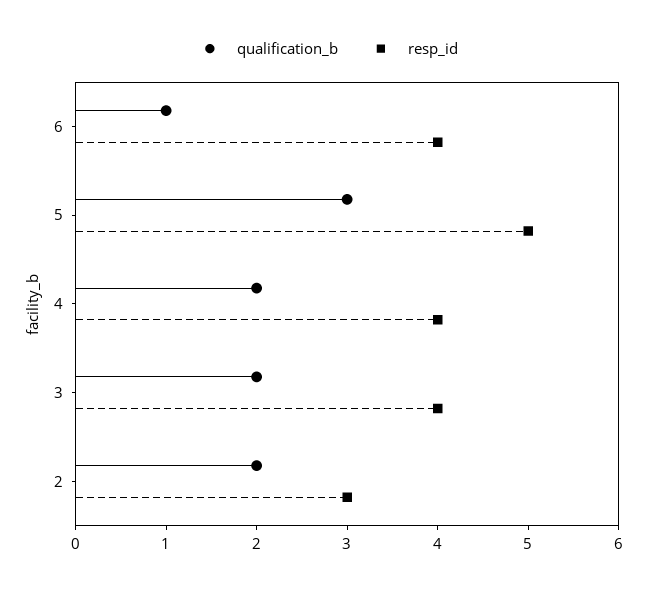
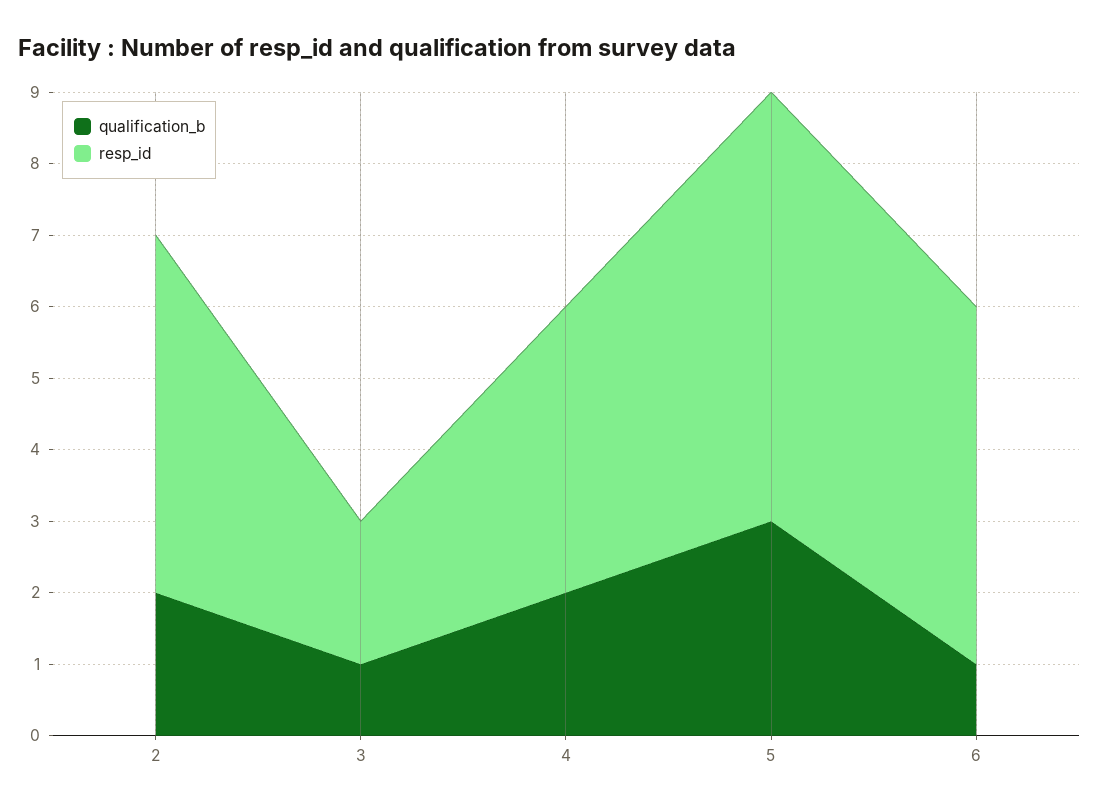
  {
    "qualification_b": {
      "6": 1,
      "5": 3,
      "4": 2,
-     "3": 2,
+     "3": 1,
      "2": 2
    },
    "resp_id": {
-     "6": 4,
+     "6": 5,
-     "5": 5,
+     "5": 6,
      "4": 4,
-     "3": 4,
+     "3": 2,
-     "2": 3
+     "2": 5
    }
  }

